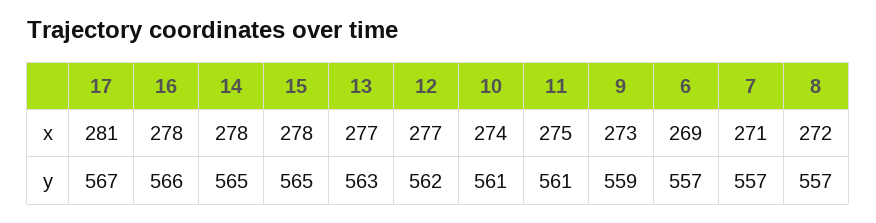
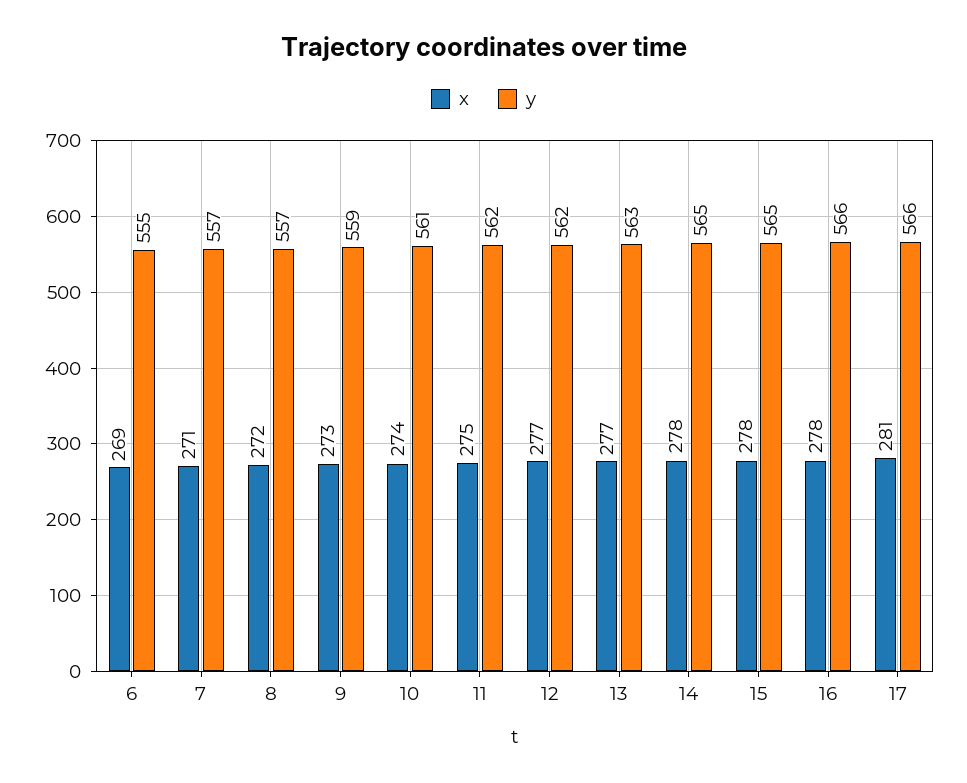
  {
    "x": {
      "17": 281,
      "16": 278,
      "14": 278,
      "15": 278,
      "13": 277,
      "12": 277,
      "10": 274,
      "11": 275,
      "9": 273,
      "6": 269,
      "7": 271,
      "8": 272
    },
    "y": {
-     "17": 567,
+     "17": 566,
      "16": 566,
      "14": 565,
      "15": 565,
      "13": 563,
      "12": 562,
      "10": 561,
-     "11": 561,
+     "11": 562,
      "9": 559,
-     "6": 557,
+     "6": 555,
      "7": 557,
      "8": 557
    }
  }

